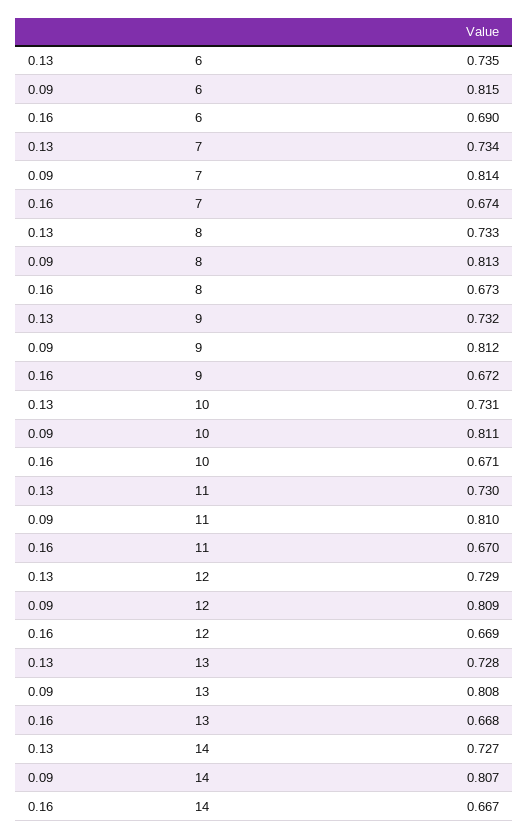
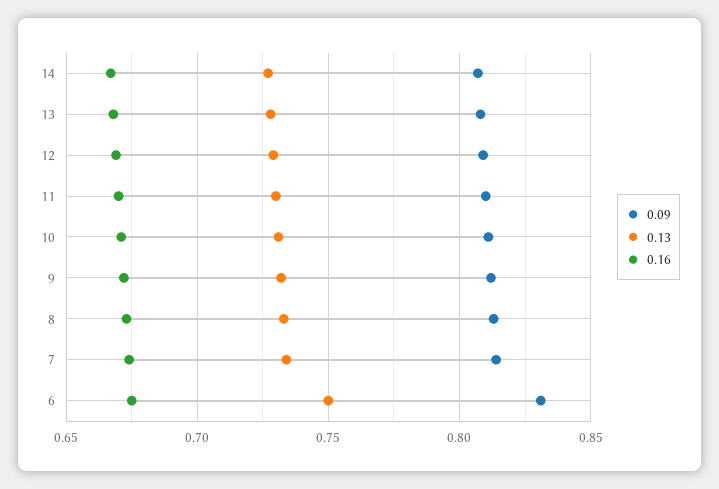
  {
    "0.13": {
-     "6": 0.735,
+     "6": 0.75,
      "7": 0.734,
      "8": 0.733,
      "9": 0.732,
      "10": 0.731,
      "11": 0.73,
      "12": 0.729,
      "13": 0.728,
      "14": 0.727
    },
    "0.09": {
-     "6": 0.815,
+     "6": 0.83,
      "7": 0.814,
      "8": 0.813,
      "9": 0.812,
      "10": 0.811,
      "11": 0.81,
      "12": 0.809,
      "13": 0.808,
      "14": 0.807
    },
    "0.16": {
-     "6": 0.69,
+     "6": 0.675,
      "7": 0.674,
      "8": 0.673,
      "9": 0.672,
      "10": 0.671,
      "11": 0.67,
      "12": 0.669,
      "13": 0.668,
      "14": 0.667
    }
  }

